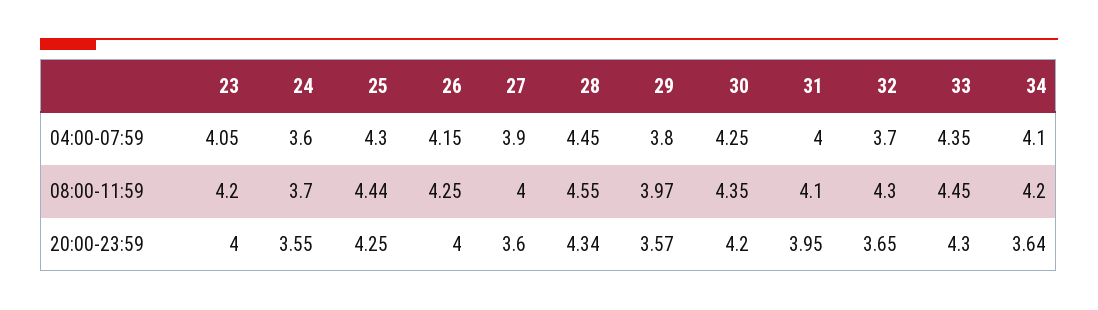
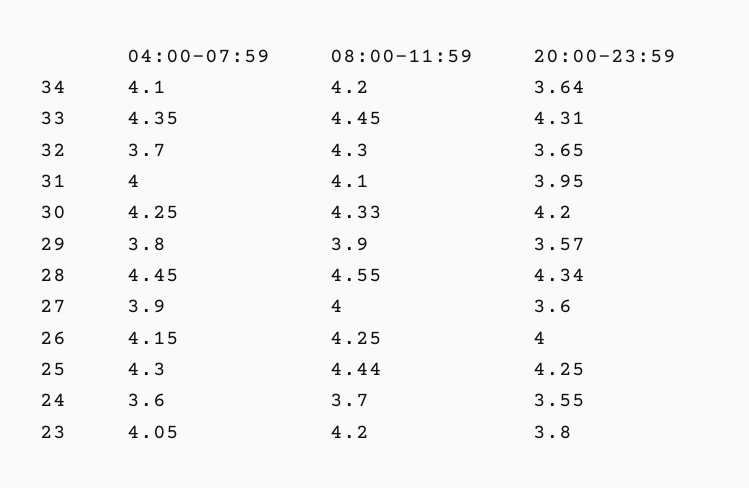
  {
    "23": {
      "04:00-07:59": 4.05,
      "08:00-11:59": 4.2,
-     "20:00-23:59": 4
+     "20:00-23:59": 3.8
    },
    "24": {
      "04:00-07:59": 3.6,
      "08:00-11:59": 3.7,
      "20:00-23:59": 3.55
    },
    "25": {
      "04:00-07:59": 4.3,
      "08:00-11:59": 4.44,
      "20:00-23:59": 4.25
    },
    "26": {
      "04:00-07:59": 4.15,
      "08:00-11:59": 4.25,
      "20:00-23:59": 4
    },
    "27": {
      "04:00-07:59": 3.9,
      "08:00-11:59": 4,
      "20:00-23:59": 3.6
    },
    "28": {
      "04:00-07:59": 4.45,
      "08:00-11:59": 4.55,
      "20:00-23:59": 4.34
    },
    "29": {
      "04:00-07:59": 3.8,
-     "08:00-11:59": 3.97,
+     "08:00-11:59": 3.9,
      "20:00-23:59": 3.57
    },
    "30": {
      "04:00-07:59": 4.25,
-     "08:00-11:59": 4.35,
+     "08:00-11:59": 4.33,
      "20:00-23:59": 4.2
    },
    "31": {
      "04:00-07:59": 4,
      "08:00-11:59": 4.1,
      "20:00-23:59": 3.95
    },
    "32": {
      "04:00-07:59": 3.7,
      "08:00-11:59": 4.3,
      "20:00-23:59": 3.65
    },
    "33": {
      "04:00-07:59": 4.35,
      "08:00-11:59": 4.45,
-     "20:00-23:59": 4.3
+     "20:00-23:59": 4.31
    },
    "34": {
      "04:00-07:59": 4.1,
      "08:00-11:59": 4.2,
      "20:00-23:59": 3.64
    }
  }

